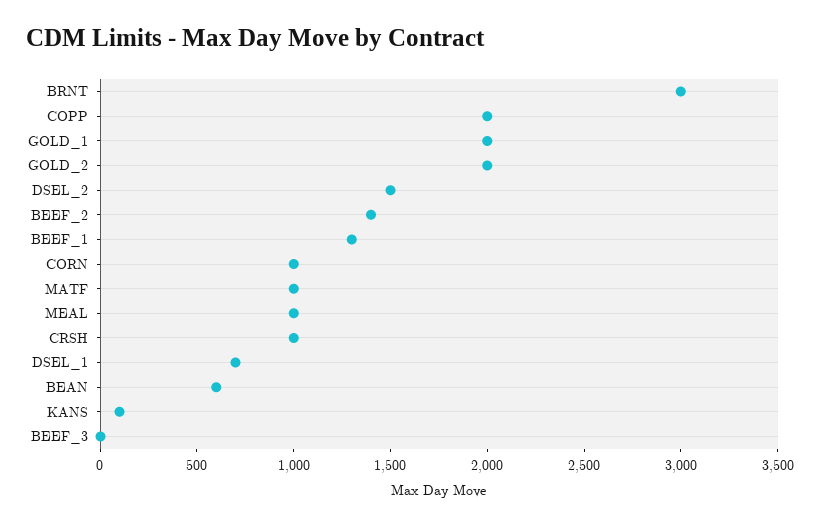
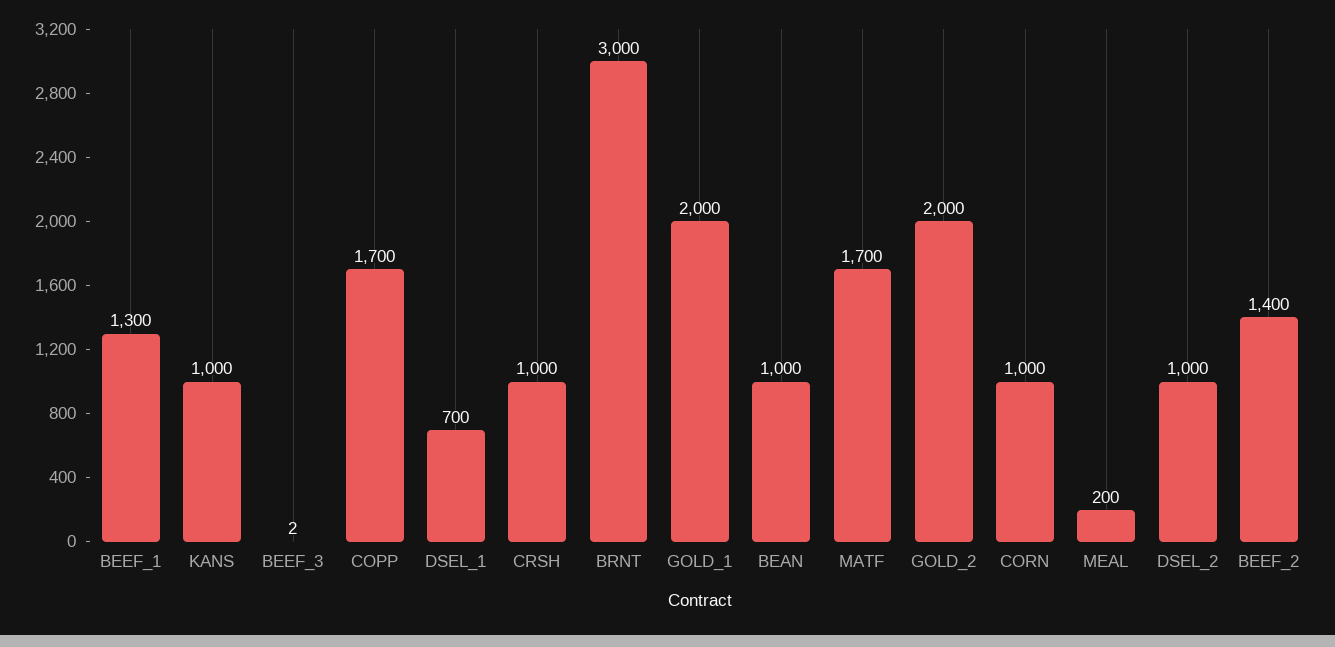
  {
    "BRNT": 3000,
-   "COPP": 2000,
+   "COPP": 1700,
    "GOLD_1": 2000,
    "GOLD_2": 2000,
-   "DSEL_2": 1500,
+   "DSEL_2": 1000,
    "BEEF_2": 1400,
    "BEEF_1": 1300,
    "CORN": 1000,
-   "MATF": 1000,
+   "MATF": 1700,
-   "MEAL": 1000,
+   "MEAL": 200,
    "CRSH": 1000,
    "DSEL_1": 700,
-   "BEAN": 600,
+   "BEAN": 1000,
-   "KANS": 100,
+   "KANS": 1000,
    "BEEF_3": 2
  }

